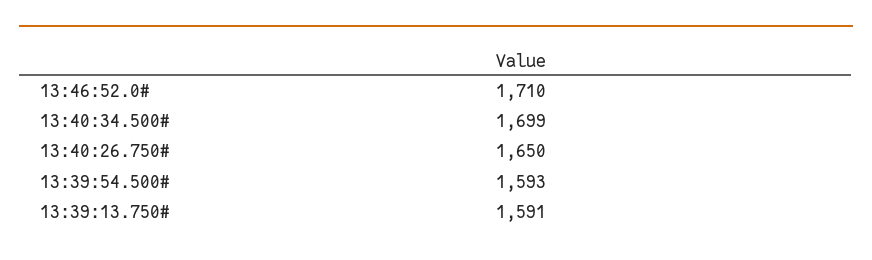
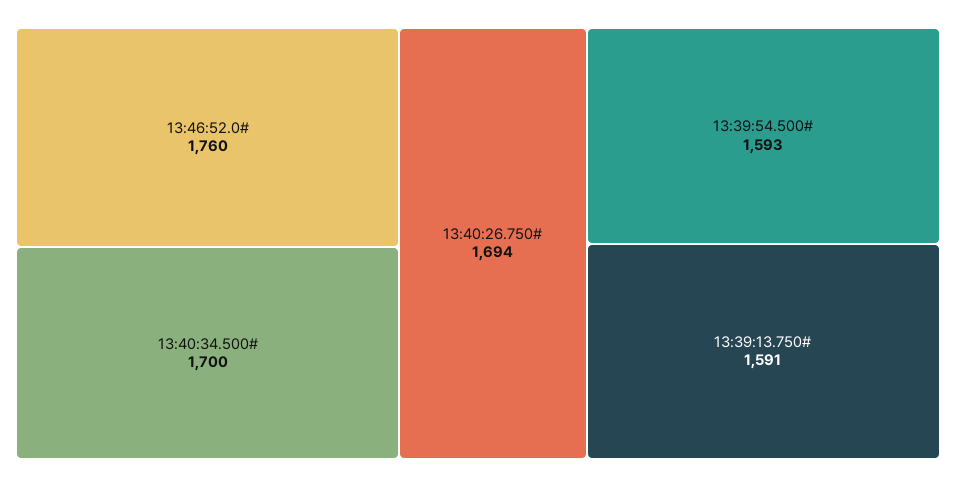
  {
-   "13:46:52.0#": 1710,
+   "13:46:52.0#": 1760,
-   "13:40:34.500#": 1699,
+   "13:40:34.500#": 1700,
-   "13:40:26.750#": 1650,
+   "13:40:26.750#": 1694,
    "13:39:54.500#": 1593,
    "13:39:13.750#": 1591
  }

